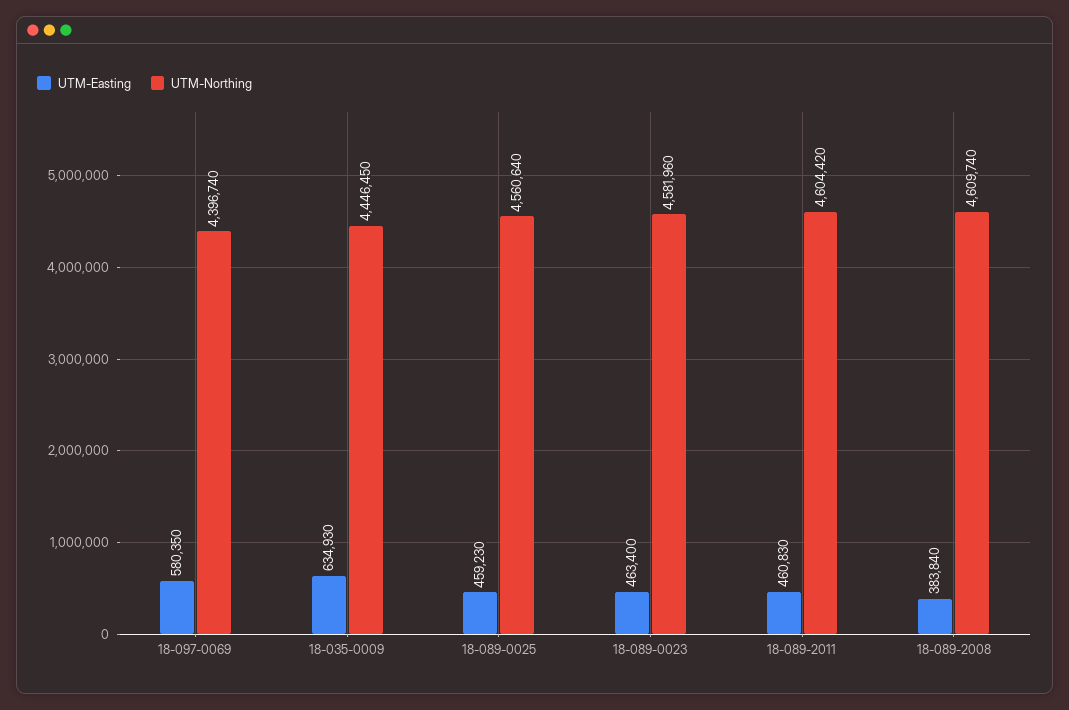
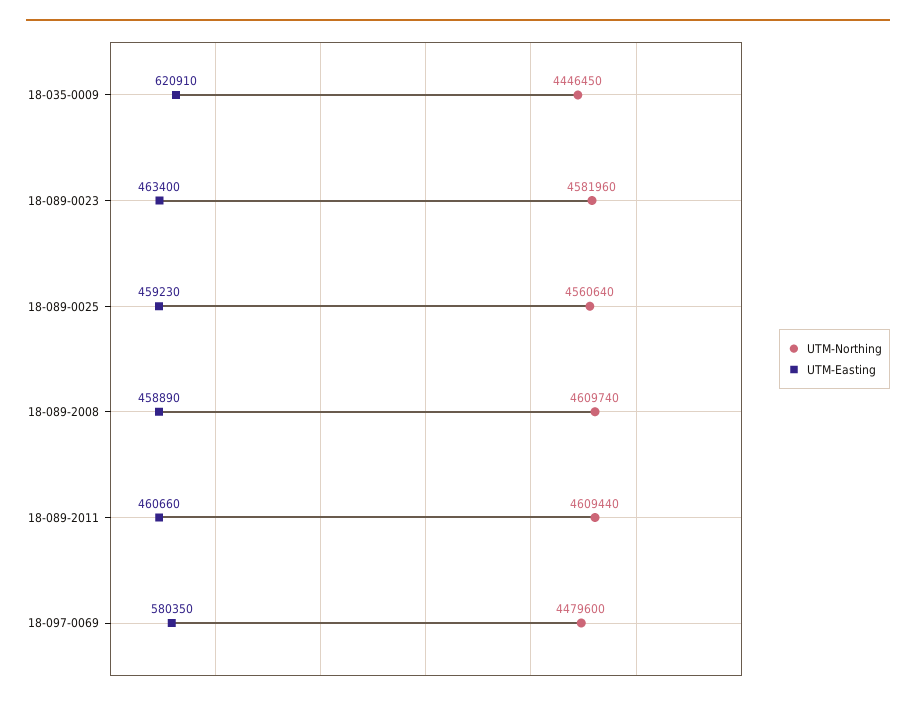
  {
    "UTM-Easting": {
      "18-097-0069": 580350,
-     "18-035-0009": 634930,
+     "18-035-0009": 620910,
      "18-089-0025": 459230,
      "18-089-0023": 463400,
-     "18-089-2011": 460830,
+     "18-089-2011": 460660,
-     "18-089-2008": 383840
+     "18-089-2008": 458890
    },
    "UTM-Northing": {
-     "18-097-0069": 4396740,
+     "18-097-0069": 4479600,
      "18-035-0009": 4446450,
      "18-089-0025": 4560640,
      "18-089-0023": 4581960,
-     "18-089-2011": 4604420,
+     "18-089-2011": 4609440,
      "18-089-2008": 4609740
    }
  }

